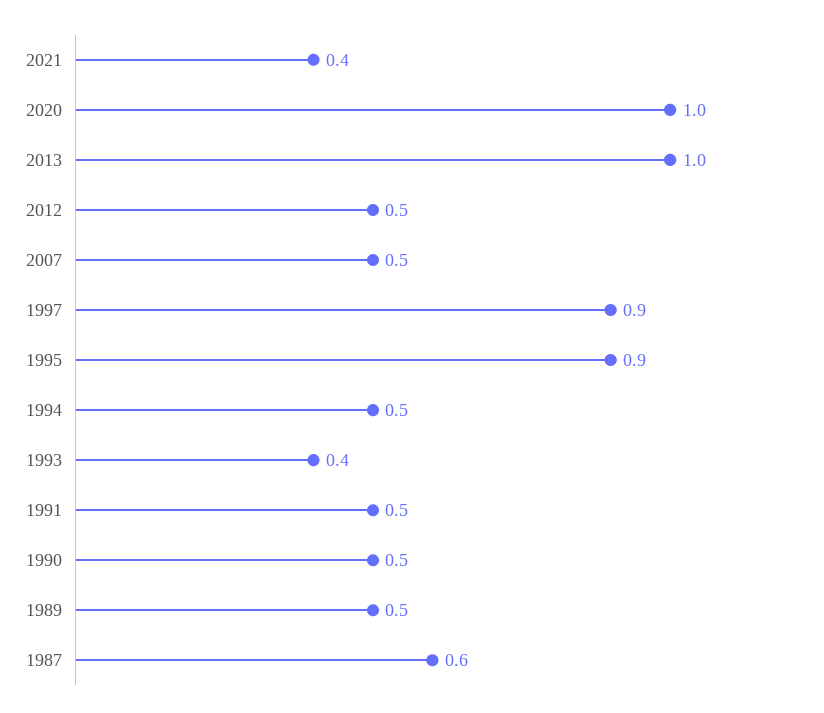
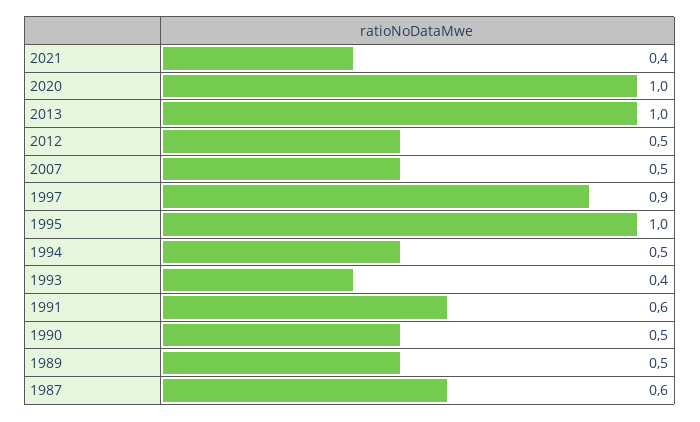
  {
    "2021": 0.4,
    "2020": 1,
    "2013": 1,
    "2012": 0.5,
    "2007": 0.5,
    "1997": 0.9,
-   "1995": 0.9,
+   "1995": 1,
    "1994": 0.5,
    "1993": 0.4,
-   "1991": 0.5,
+   "1991": 0.6,
    "1990": 0.5,
    "1989": 0.5,
    "1987": 0.6
  }

